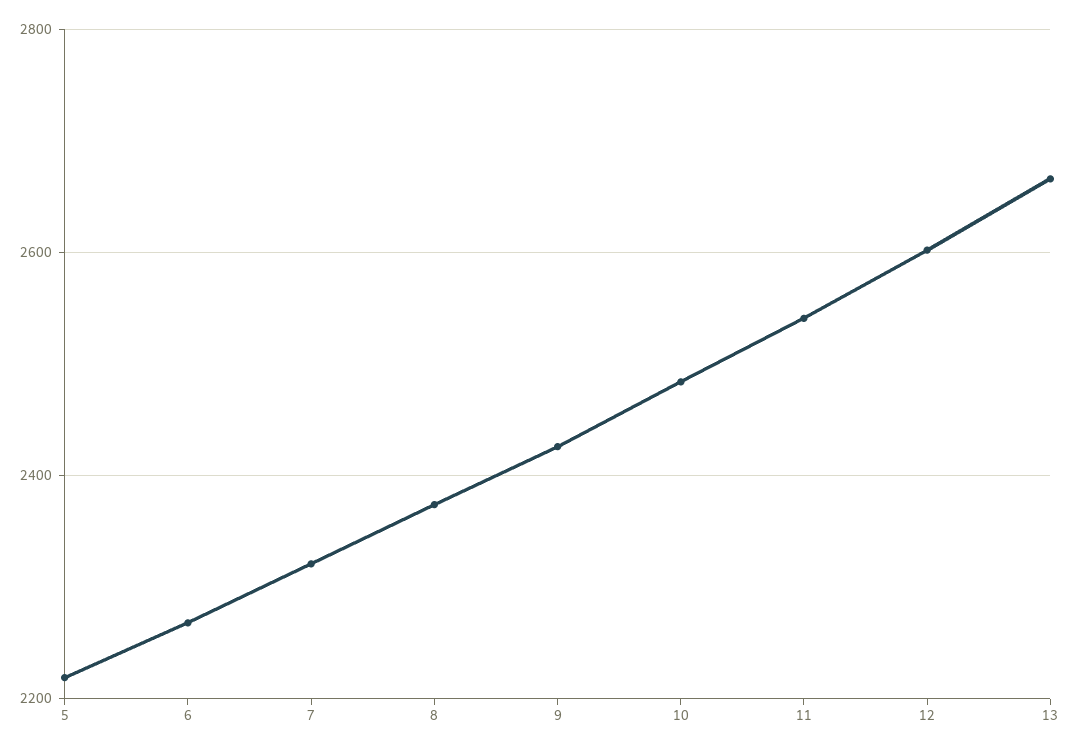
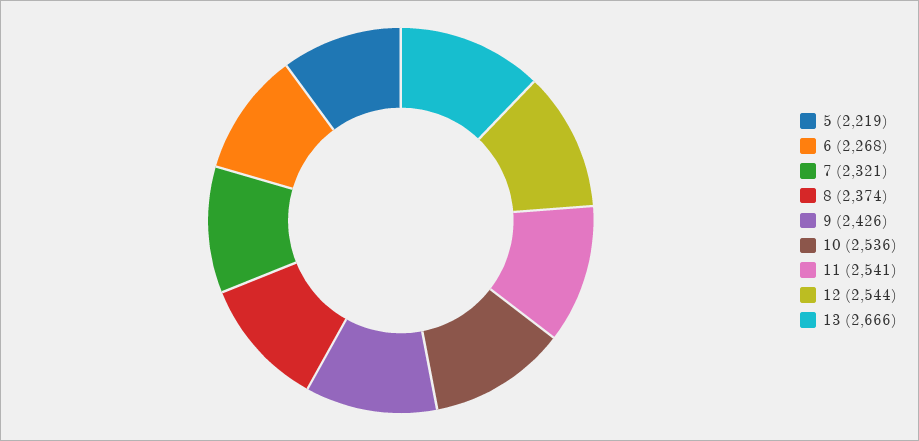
  {
    "5": 2219,
    "6": 2268,
    "7": 2321,
    "8": 2374,
    "9": 2426,
-   "10": 2480,
+   "10": 2536,
    "11": 2541,
-   "12": 2600,
+   "12": 2544,
    "13": 2666
  }

